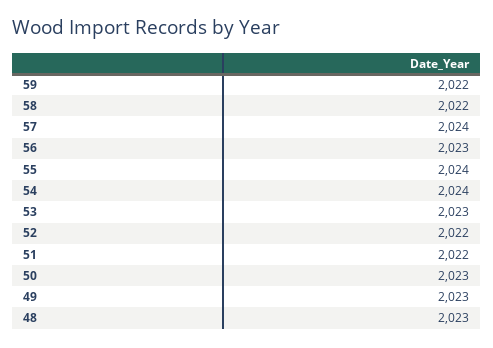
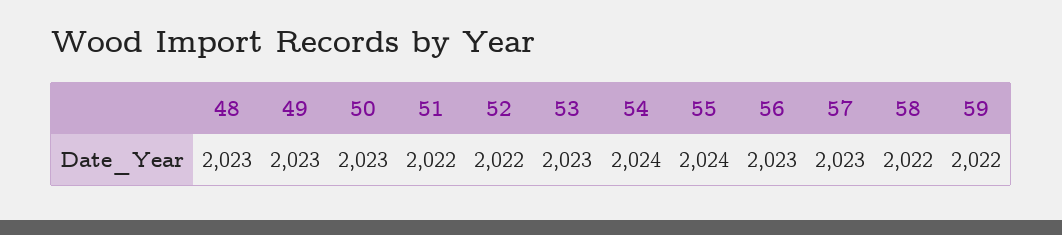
  {
    "59": 2022,
    "58": 2022,
-   "57": 2024,
+   "57": 2023,
    "56": 2023,
    "55": 2024,
    "54": 2024,
    "53": 2023,
    "52": 2022,
    "51": 2022,
    "50": 2023,
    "49": 2023,
    "48": 2023
  }

